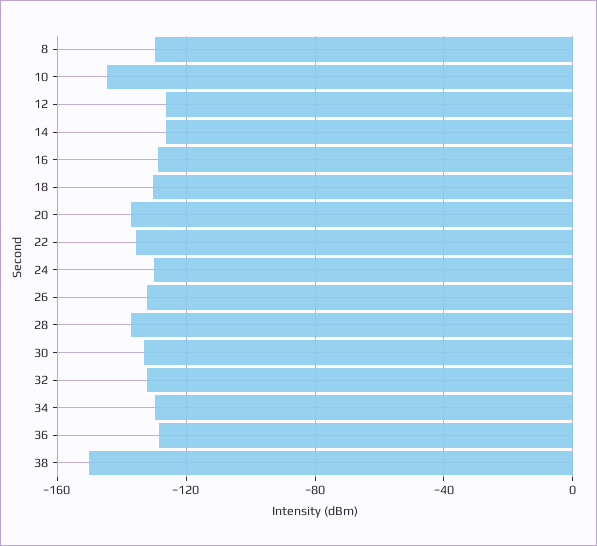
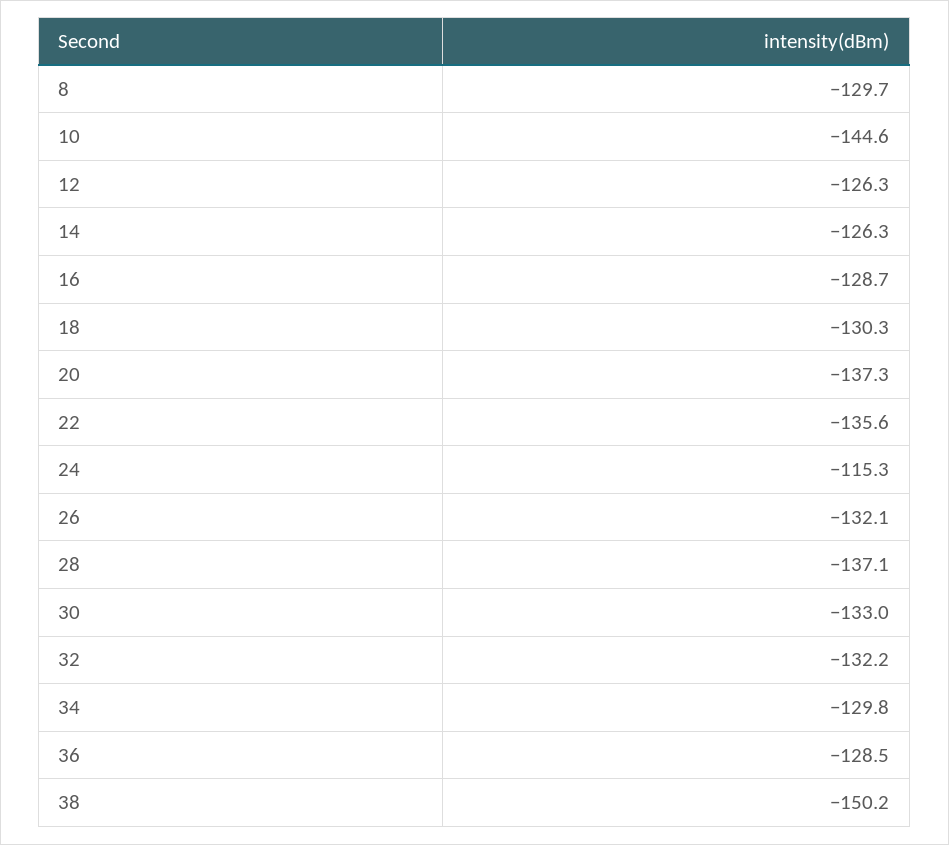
  {
    "8": -129.7,
    "10": -144.6,
    "12": -126.3,
    "14": -126.3,
    "16": -128.7,
    "18": -130.3,
    "20": -137.3,
    "22": -135.6,
-   "24": -130,
+   "24": -115.3,
    "26": -132.1,
    "28": -137.1,
    "30": -133,
    "32": -132.2,
    "34": -129.8,
    "36": -128.5,
    "38": -150.2
  }

